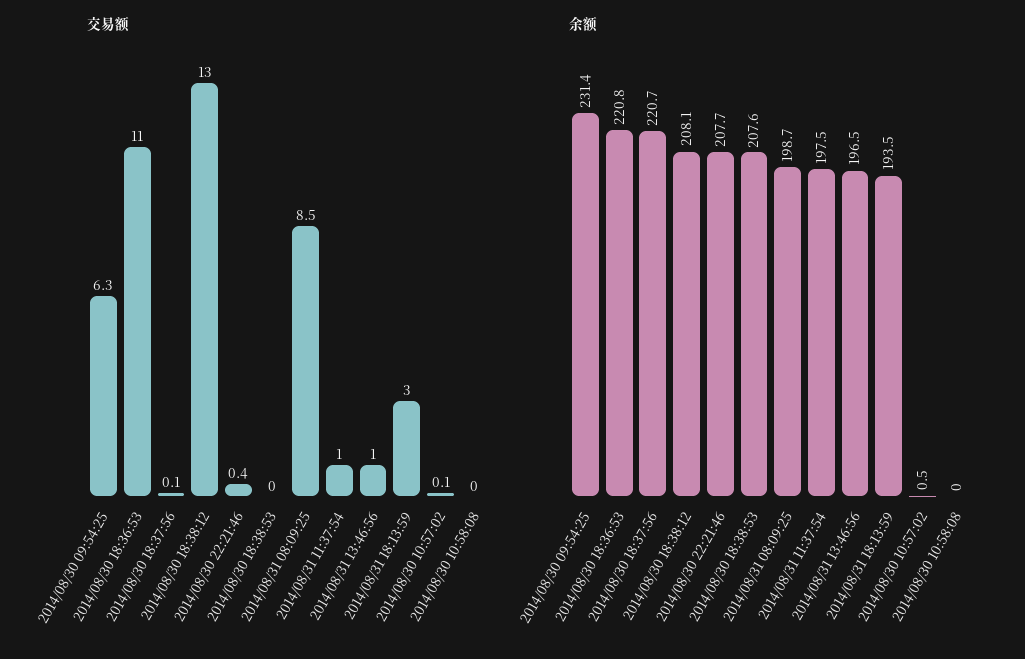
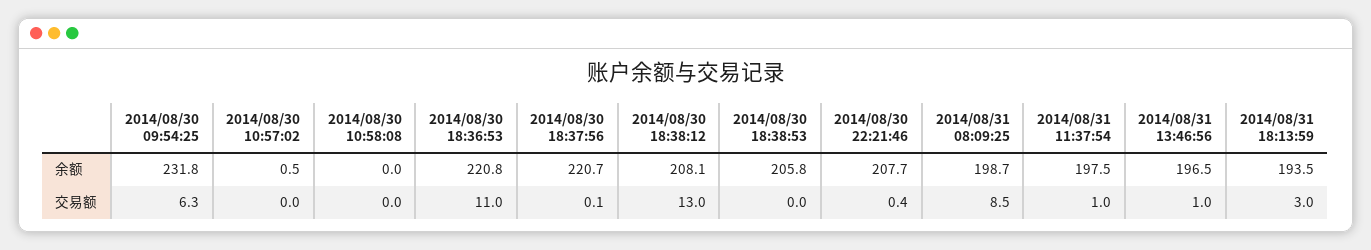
  {
    "交易额": {
      "2014/08/30 09:54:25": 6.3,
      "2014/08/30 18:36:53": 11,
      "2014/08/30 18:37:56": 0.1,
      "2014/08/30 18:38:12": 13,
      "2014/08/30 22:21:46": 0.4,
      "2014/08/30 18:38:53": 0,
      "2014/08/31 08:09:25": 8.5,
      "2014/08/31 11:37:54": 1,
      "2014/08/31 13:46:56": 1,
      "2014/08/31 18:13:59": 3,
-     "2014/08/30 10:57:02": 0.1,
+     "2014/08/30 10:57:02": 0,
      "2014/08/30 10:58:08": 0
    },
    "余额": {
-     "2014/08/30 09:54:25": 231.4,
+     "2014/08/30 09:54:25": 231.8,
      "2014/08/30 18:36:53": 220.8,
      "2014/08/30 18:37:56": 220.7,
      "2014/08/30 18:38:12": 208.1,
      "2014/08/30 22:21:46": 207.7,
-     "2014/08/30 18:38:53": 207.6,
+     "2014/08/30 18:38:53": 205.8,
      "2014/08/31 08:09:25": 198.7,
      "2014/08/31 11:37:54": 197.5,
      "2014/08/31 13:46:56": 196.5,
      "2014/08/31 18:13:59": 193.5,
      "2014/08/30 10:57:02": 0.5,
      "2014/08/30 10:58:08": 0
    }
  }

